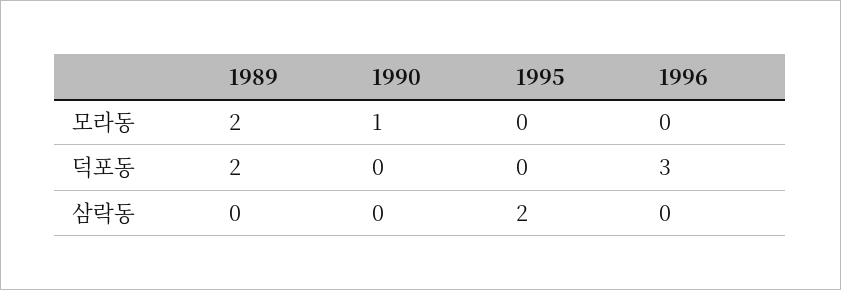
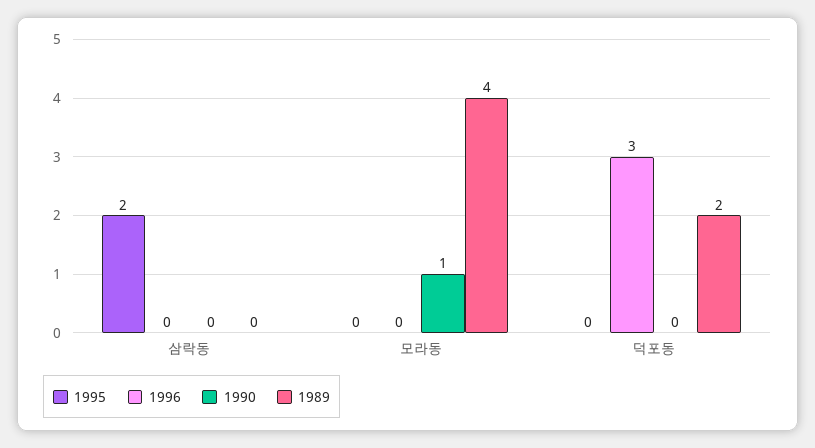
  {
    "1989": {
-     "모라동": 2,
+     "모라동": 4,
      "덕포동": 2,
      "삼락동": 0
    },
    "1990": {
      "모라동": 1,
      "덕포동": 0,
      "삼락동": 0
    },
    "1995": {
      "모라동": 0,
      "덕포동": 0,
      "삼락동": 2
    },
    "1996": {
      "모라동": 0,
      "덕포동": 3,
      "삼락동": 0
    }
  }

